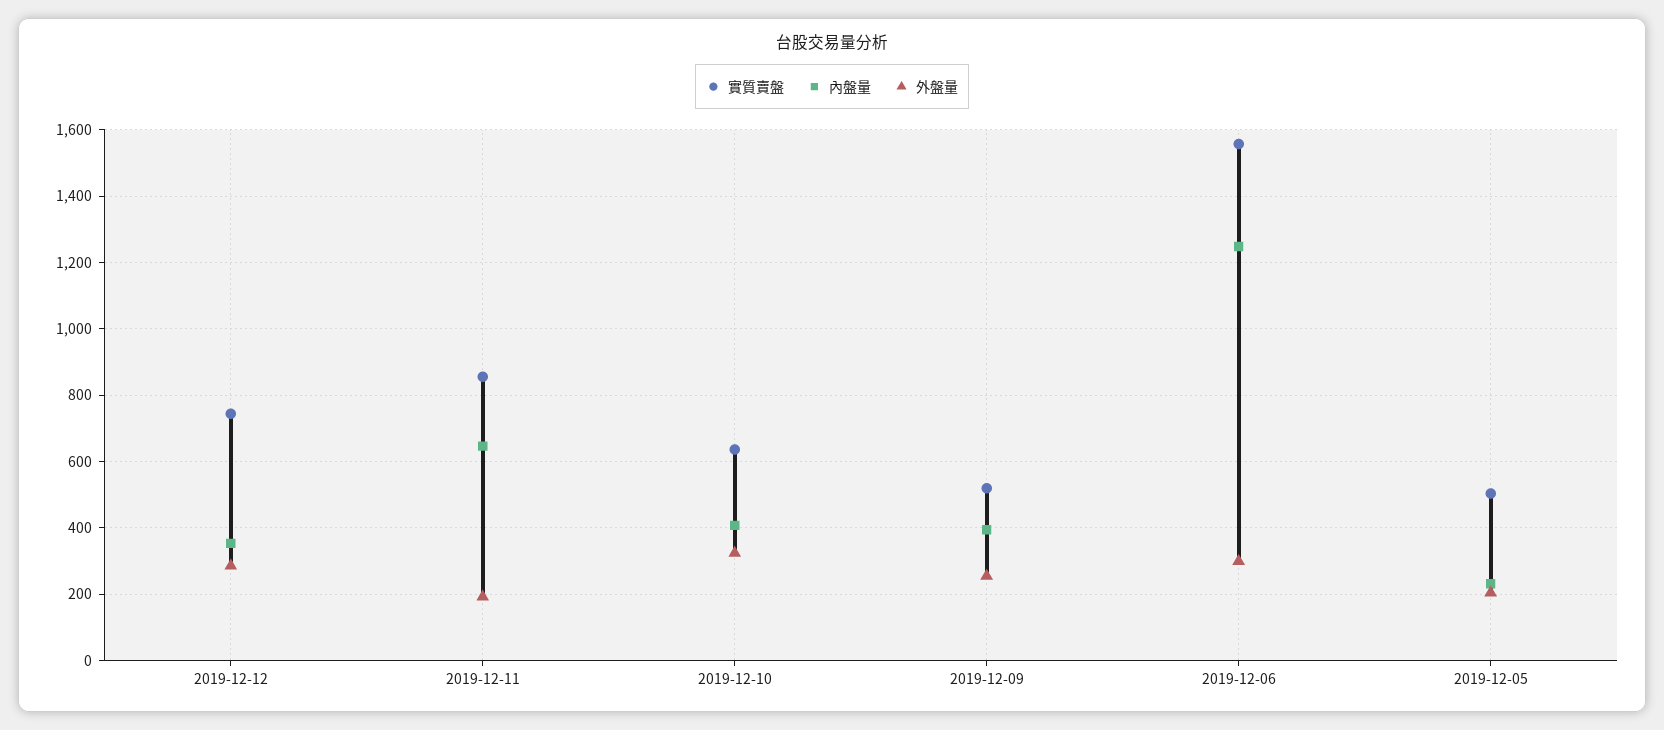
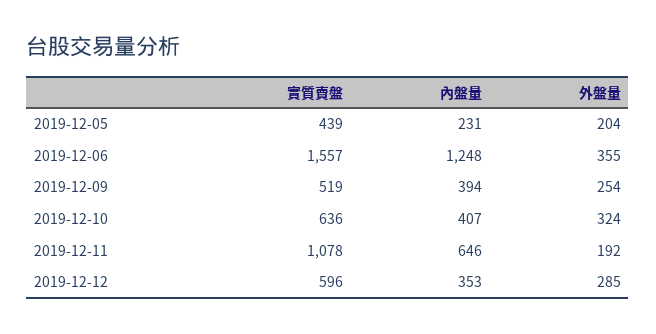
  {
    "實質賣盤": {
-     "2019-12-12": 740,
+     "2019-12-12": 596,
-     "2019-12-11": 860,
+     "2019-12-11": 1078,
      "2019-12-10": 636,
      "2019-12-09": 519,
      "2019-12-06": 1557,
-     "2019-12-05": 500
+     "2019-12-05": 439
    },
    "內盤量": {
      "2019-12-12": 353,
      "2019-12-11": 646,
      "2019-12-10": 407,
      "2019-12-09": 394,
      "2019-12-06": 1248,
      "2019-12-05": 231
    },
    "外盤量": {
      "2019-12-12": 285,
      "2019-12-11": 192,
      "2019-12-10": 324,
      "2019-12-09": 254,
-     "2019-12-06": 300,
+     "2019-12-06": 355,
      "2019-12-05": 204
    }
  }

